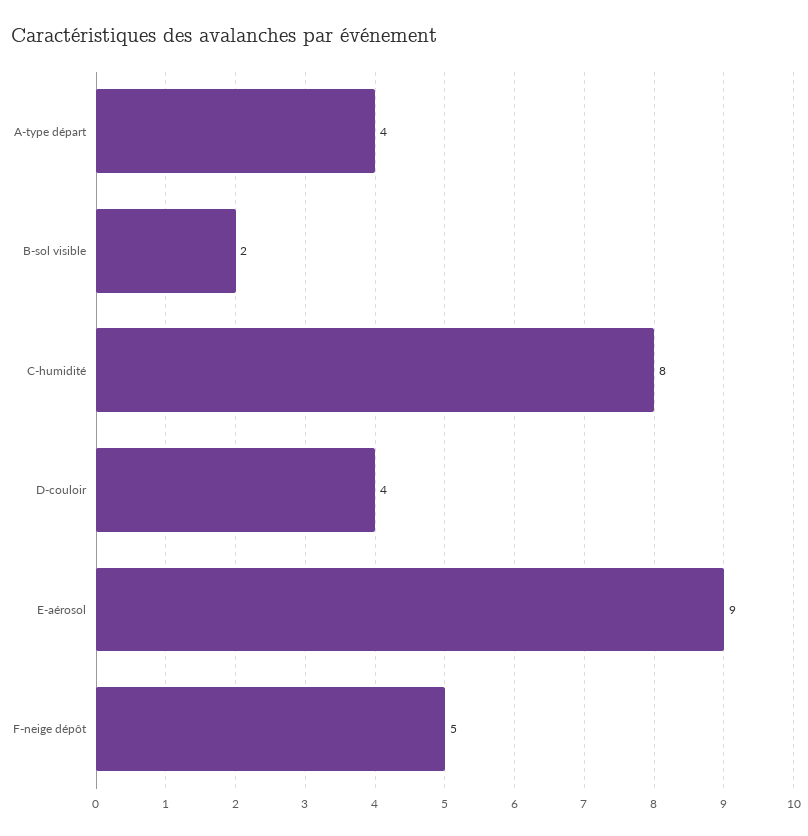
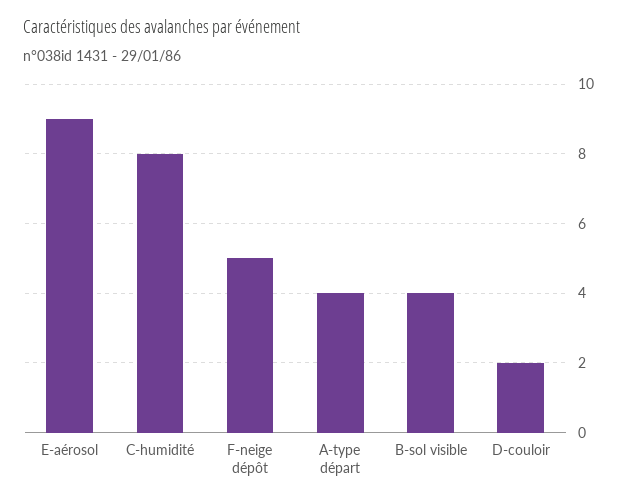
  {
    "A-type départ": 4,
-   "B-sol visible": 2,
+   "B-sol visible": 4,
    "C-humidité": 8,
-   "D-couloir": 4,
+   "D-couloir": 2,
    "E-aérosol": 9,
    "F-neige dépôt": 5
  }

